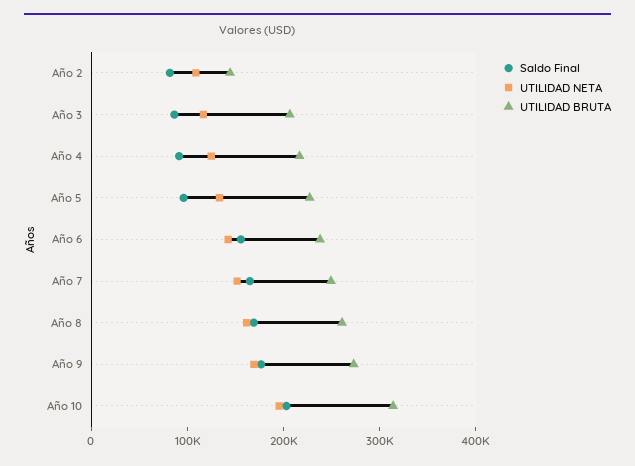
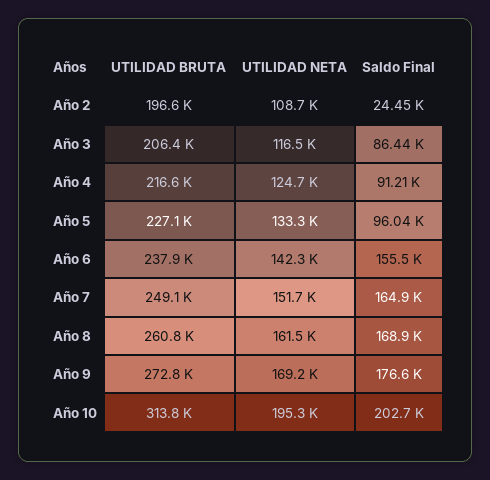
  {
    "Saldo Final": {
-     "Año 2": 80000,
+     "Año 2": 24450,
      "Año 3": 86440,
      "Año 4": 91210,
      "Año 5": 96040,
      "Año 6": 155500,
      "Año 7": 164900,
      "Año 8": 168900,
      "Año 9": 176600,
      "Año 10": 202700
    },
    "UTILIDAD NETA": {
      "Año 2": 108700,
      "Año 3": 116500,
      "Año 4": 124700,
      "Año 5": 133300,
      "Año 6": 142300,
      "Año 7": 151700,
      "Año 8": 161500,
      "Año 9": 169200,
      "Año 10": 195300
    },
    "UTILIDAD BRUTA": {
-     "Año 2": 140000,
+     "Año 2": 196600,
      "Año 3": 206400,
      "Año 4": 216600,
      "Año 5": 227100,
      "Año 6": 237900,
      "Año 7": 249100,
      "Año 8": 260800,
      "Año 9": 272800,
      "Año 10": 313800
    }
  }

